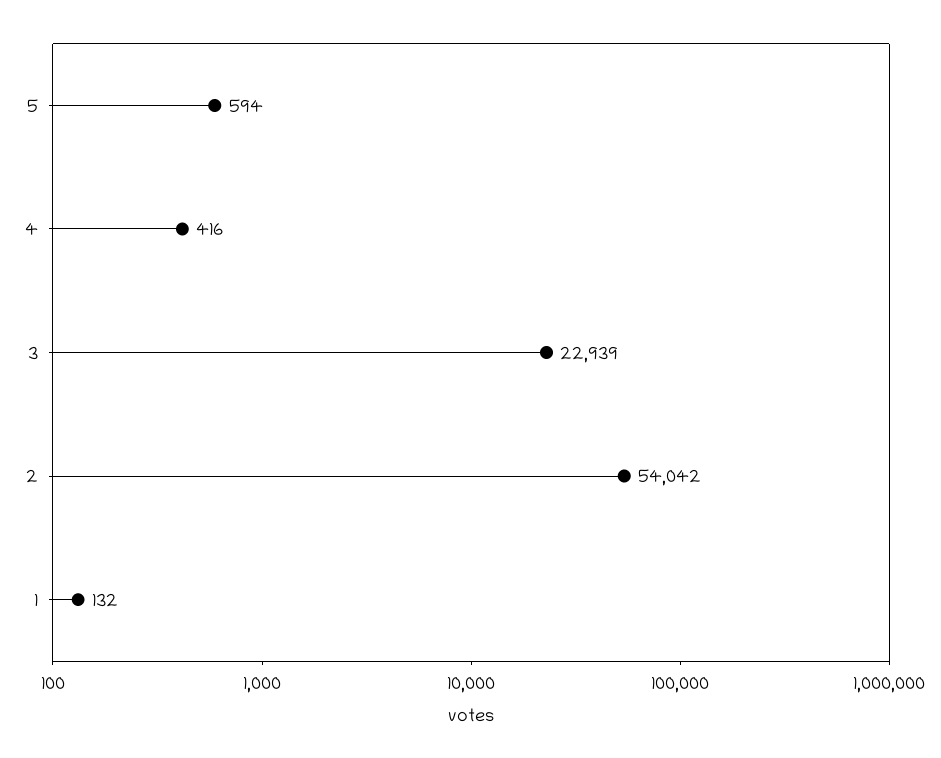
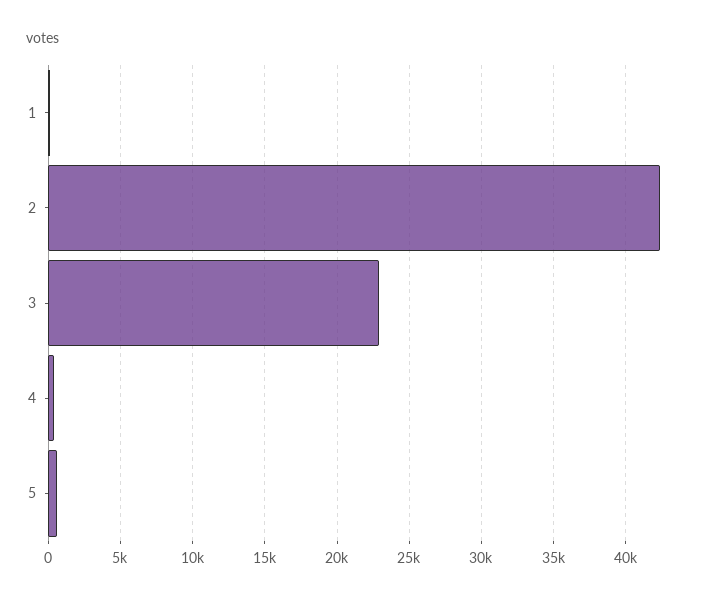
  {
    "5": 594,
    "4": 416,
    "3": 22939,
-   "2": 54042,
+   "2": 42500,
    "1": 132
  }

